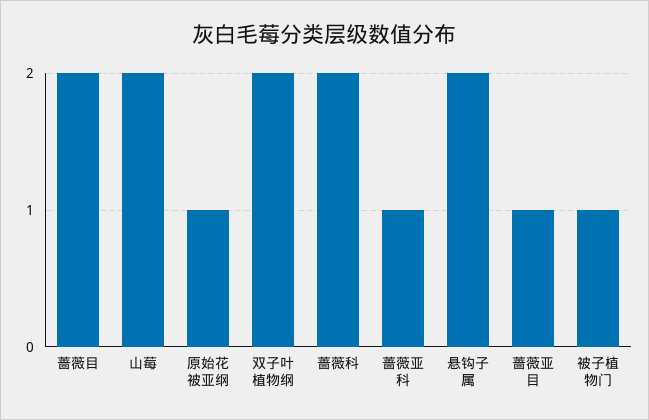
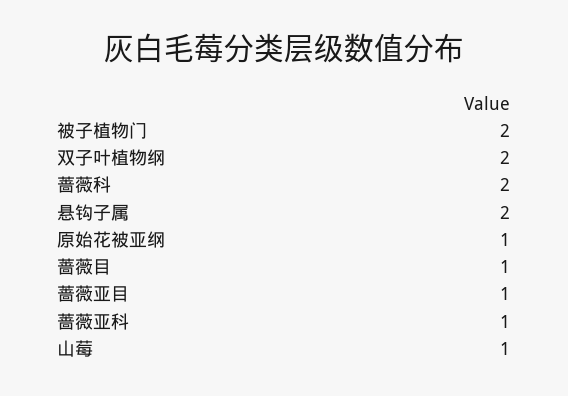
  {
-   "蔷薇目": 2,
+   "蔷薇目": 1,
-   "山莓": 2,
+   "山莓": 1,
    "原始花被亚纲": 1,
    "双子叶植物纲": 2,
    "蔷薇科": 2,
    "蔷薇亚科": 1,
    "悬钩子属": 2,
    "蔷薇亚目": 1,
-   "被子植物门": 1
+   "被子植物门": 2
  }

